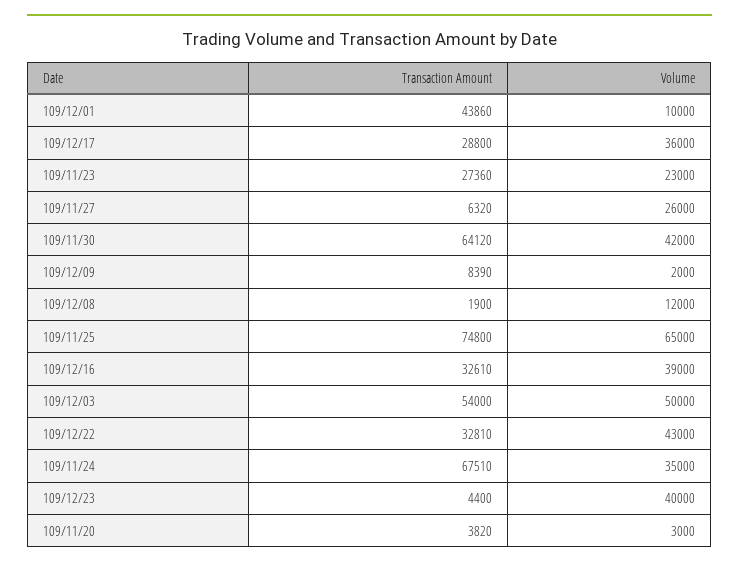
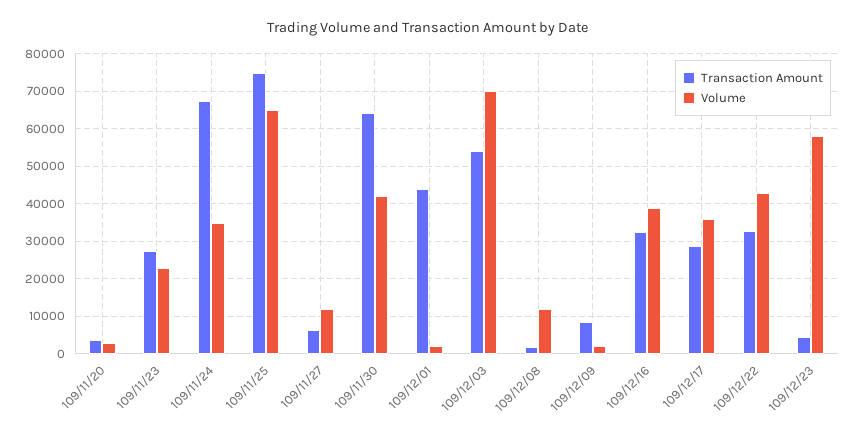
  {
    "Transaction Amount": {
      "109/12/01": 43860,
      "109/12/17": 28800,
      "109/11/23": 27360,
      "109/11/27": 6320,
      "109/11/30": 64120,
      "109/12/09": 8390,
      "109/12/08": 1900,
      "109/11/25": 74800,
      "109/12/16": 32610,
      "109/12/03": 54000,
      "109/12/22": 32810,
      "109/11/24": 67510,
      "109/12/23": 4400,
      "109/11/20": 3820
    },
    "Volume": {
-     "109/12/01": 10000,
+     "109/12/01": 2000,
      "109/12/17": 36000,
      "109/11/23": 23000,
-     "109/11/27": 26000,
+     "109/11/27": 12000,
      "109/11/30": 42000,
      "109/12/09": 2000,
      "109/12/08": 12000,
      "109/11/25": 65000,
      "109/12/16": 39000,
-     "109/12/03": 50000,
+     "109/12/03": 70000,
      "109/12/22": 43000,
      "109/11/24": 35000,
-     "109/12/23": 40000,
+     "109/12/23": 58000,
      "109/11/20": 3000
    }
  }

